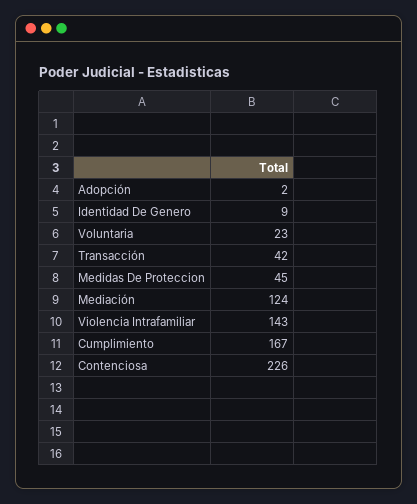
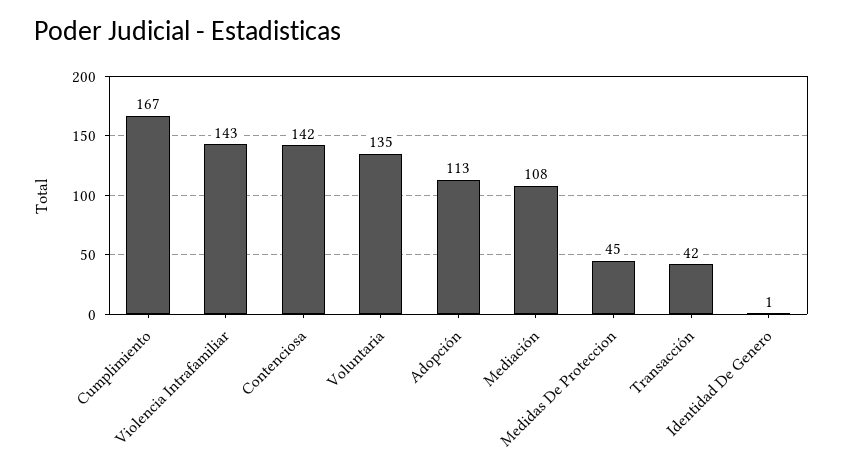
  {
-   "Adopción": 2,
+   "Adopción": 113,
-   "Identidad De Genero": 9,
+   "Identidad De Genero": 1,
-   "Voluntaria": 23,
+   "Voluntaria": 135,
    "Transacción": 42,
    "Medidas De Proteccion": 45,
-   "Mediación": 124,
+   "Mediación": 108,
    "Violencia Intrafamiliar": 143,
    "Cumplimiento": 167,
-   "Contenciosa": 226
+   "Contenciosa": 142
  }

